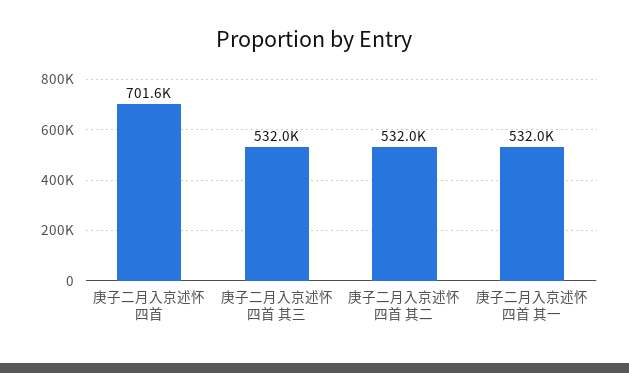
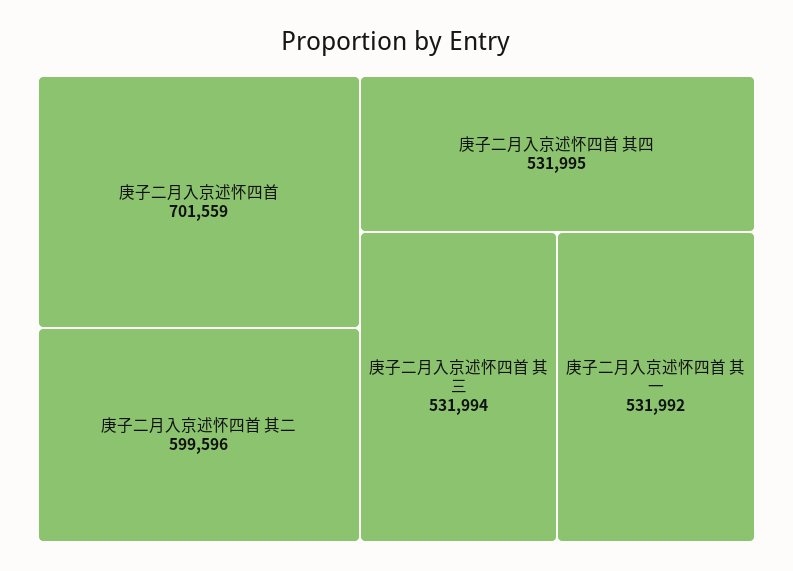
  {
    "庚子二月入京述怀四首": 701559,
    "庚子二月入京述怀四首 其三": 531994,
-   "庚子二月入京述怀四首 其二": 532000,
+   "庚子二月入京述怀四首 其二": 599596,
-   "庚子二月入京述怀四首 其一": 531992
+   "庚子二月入京述怀四首 其一": 531992,
+   "庚子二月入京述怀四首 其四": 531995
  }

